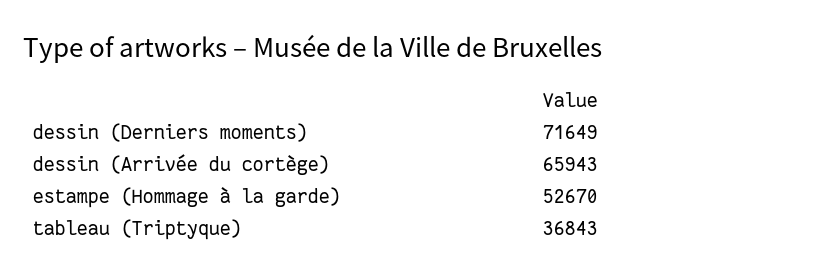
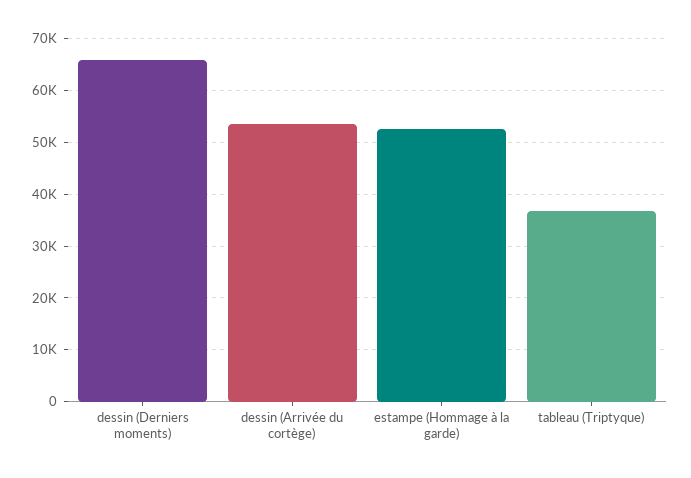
  {
-   "dessin (Derniers moments)": 71649,
+   "dessin (Derniers moments)": 66000,
-   "dessin (Arrivée du cortège)": 65943,
+   "dessin (Arrivée du cortège)": 54000,
    "estampe (Hommage à la garde)": 52670,
    "tableau (Triptyque)": 36843
  }

